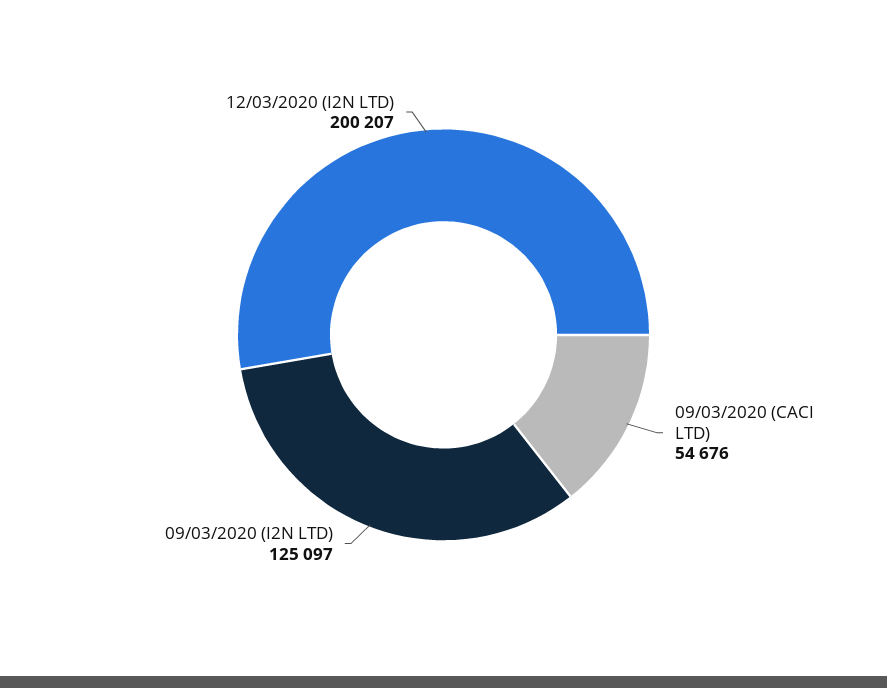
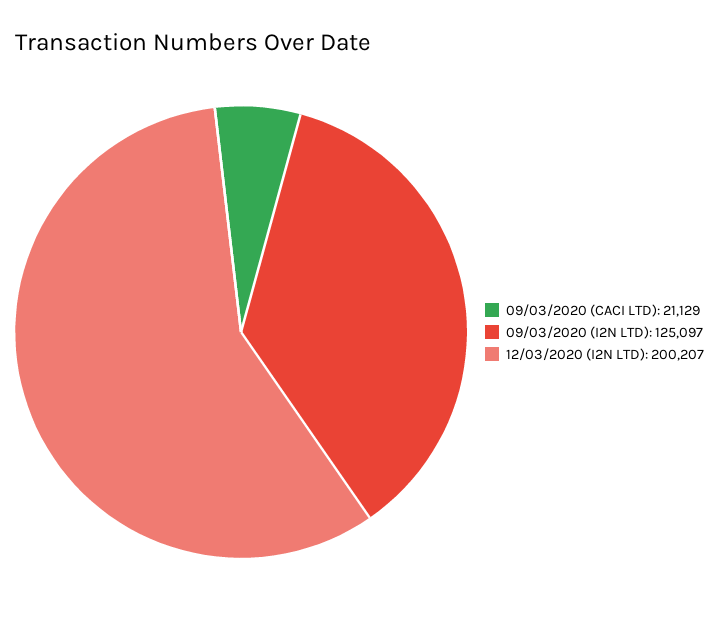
  {
-   "09/03/2020 (CACI LTD)": 54676,
+   "09/03/2020 (CACI LTD)": 21129,
    "09/03/2020 (I2N LTD)": 125097,
    "12/03/2020 (I2N LTD)": 200207
  }

